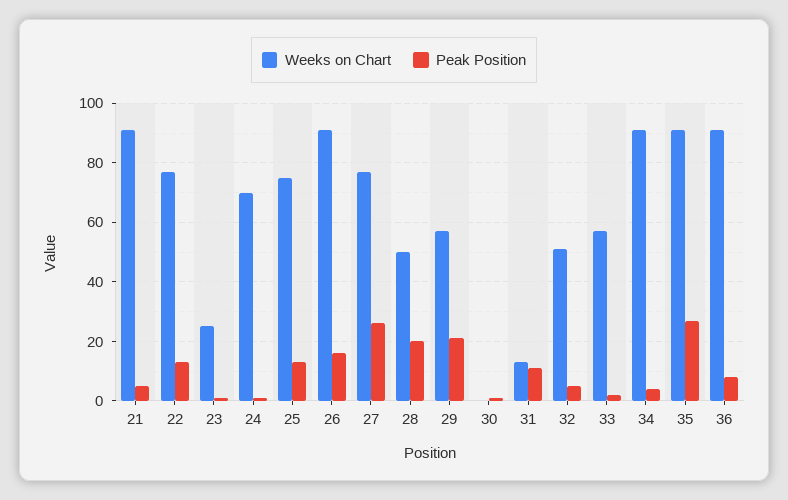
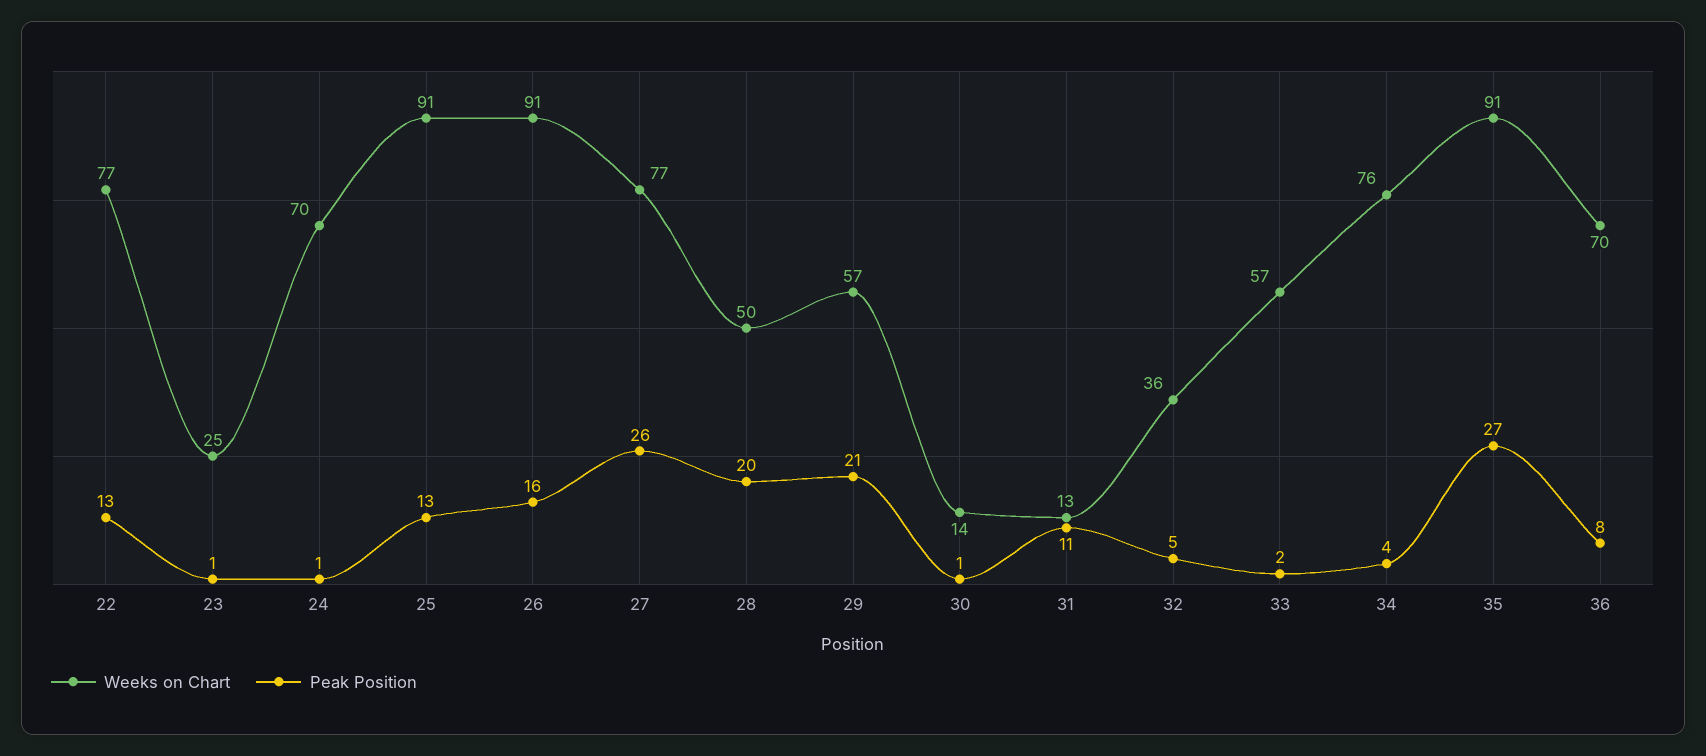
  {
    "Weeks on Chart": {
-     "21": 90,
      "22": 77,
      "23": 25,
      "24": 70,
-     "25": 75,
+     "25": 91,
      "26": 91,
      "27": 77,
      "28": 50,
      "29": 57,
-     "30": 0,
+     "30": 14,
      "31": 13,
-     "32": 50,
+     "32": 36,
      "33": 57,
-     "34": 90,
+     "34": 76,
      "35": 91,
-     "36": 90
+     "36": 70
    },
    "Peak Position": {
-     "21": 5,
      "22": 13,
      "23": 1,
      "24": 1,
      "25": 13,
      "26": 16,
      "27": 26,
      "28": 20,
      "29": 21,
      "30": 1,
      "31": 11,
      "32": 5,
      "33": 2,
      "34": 4,
      "35": 27,
      "36": 8
    }
  }

